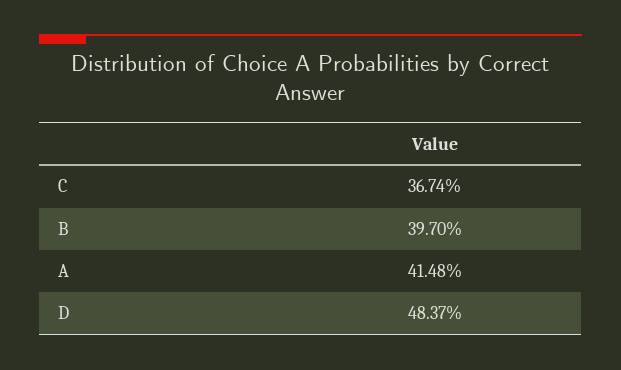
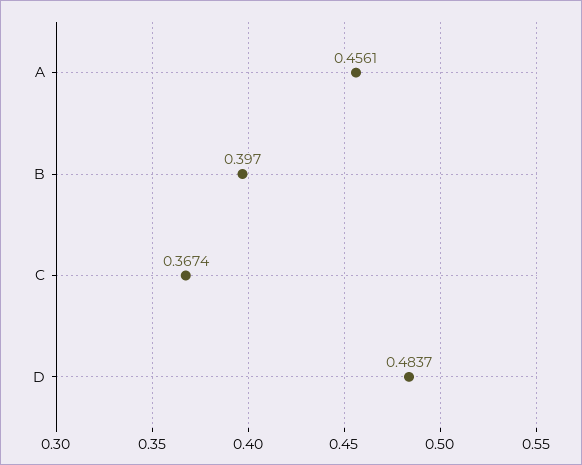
  {
    "C": 0.3674,
    "B": 0.397,
-   "A": 0.4148,
+   "A": 0.4561,
    "D": 0.4837
  }

